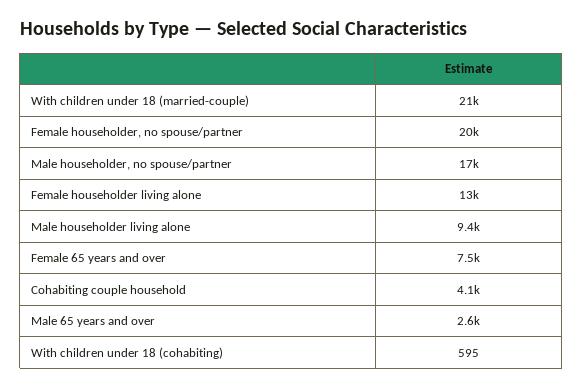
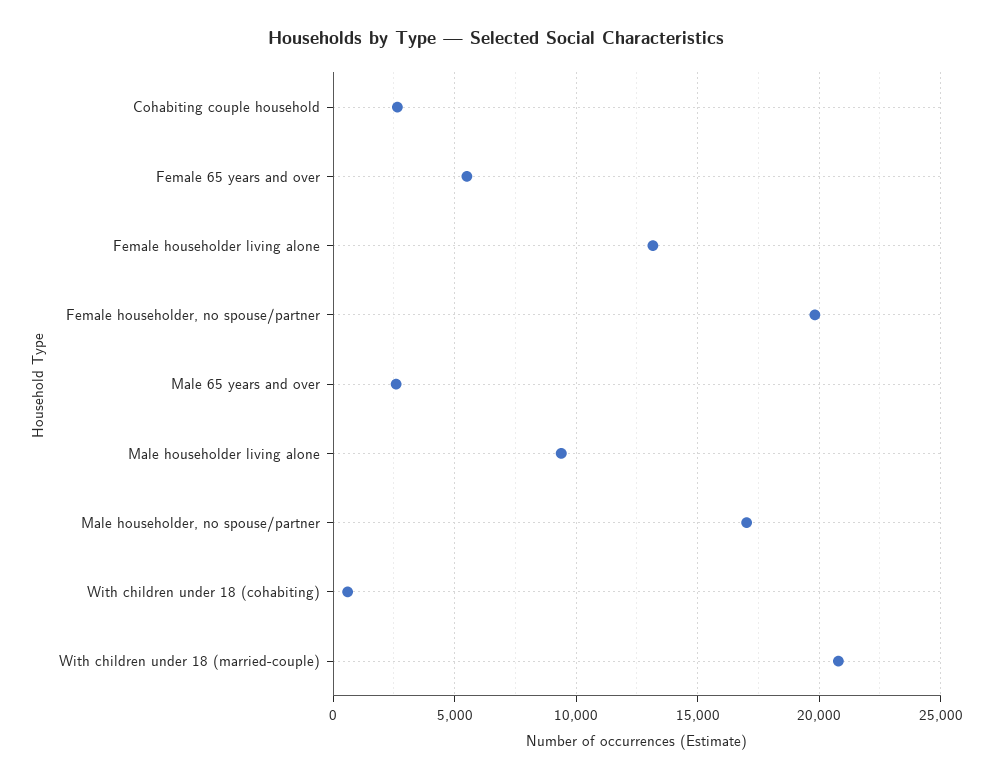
  {
    "With children under 18 (married-couple)": 21000,
    "Female householder, no spouse/partner": 20000,
    "Male householder, no spouse/partner": 17000,
    "Female householder living alone": 13000,
    "Male householder living alone": 9400,
-   "Female 65 years and over": 7500,
+   "Female 65 years and over": 5500,
-   "Cohabiting couple household": 4100,
+   "Cohabiting couple household": 2500,
    "Male 65 years and over": 2600,
    "With children under 18 (cohabiting)": 595
  }

